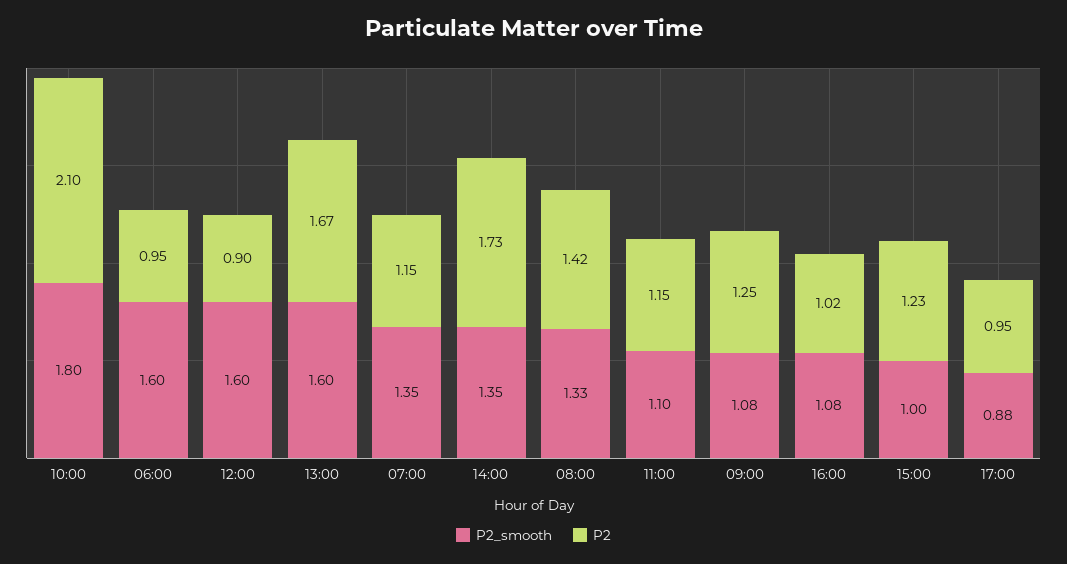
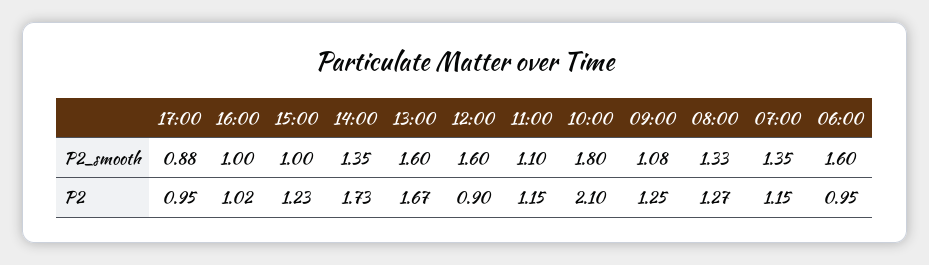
  {
    "P2_smooth": {
      "10:00": 1.8,
      "06:00": 1.6,
      "12:00": 1.6,
      "13:00": 1.6,
      "07:00": 1.35,
      "14:00": 1.35,
      "08:00": 1.33,
      "11:00": 1.1,
      "09:00": 1.08,
-     "16:00": 1.08,
+     "16:00": 1,
      "15:00": 1,
      "17:00": 0.88
    },
    "P2": {
      "10:00": 2.1,
      "06:00": 0.95,
      "12:00": 0.9,
      "13:00": 1.67,
      "07:00": 1.15,
      "14:00": 1.73,
-     "08:00": 1.42,
+     "08:00": 1.27,
      "11:00": 1.15,
      "09:00": 1.25,
      "16:00": 1.02,
      "15:00": 1.23,
      "17:00": 0.95
    }
  }

